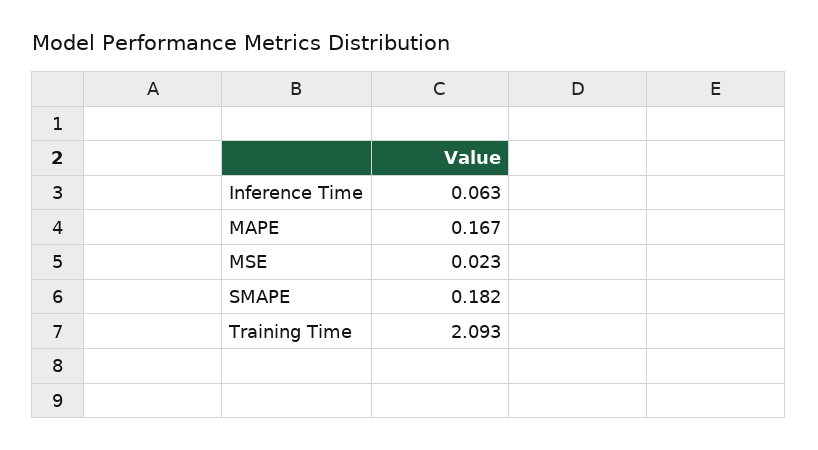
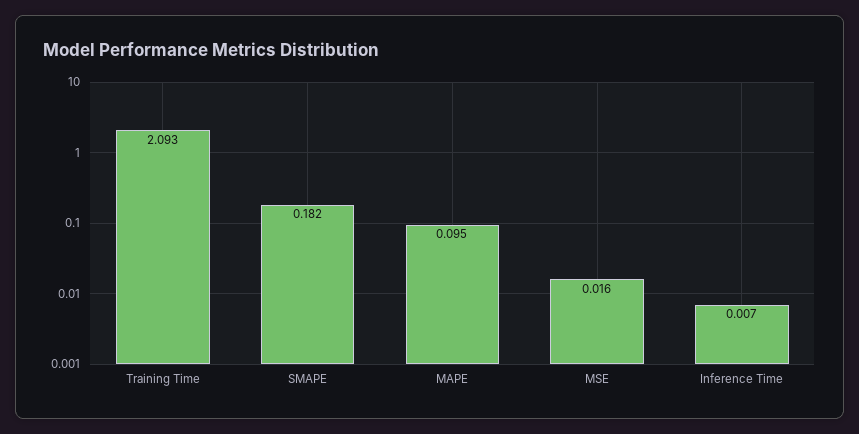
  {
-   "Inference Time": 0.063,
+   "Inference Time": 0.007,
-   "MAPE": 0.167,
+   "MAPE": 0.095,
-   "MSE": 0.023,
+   "MSE": 0.016,
    "SMAPE": 0.182,
    "Training Time": 2.093
  }

